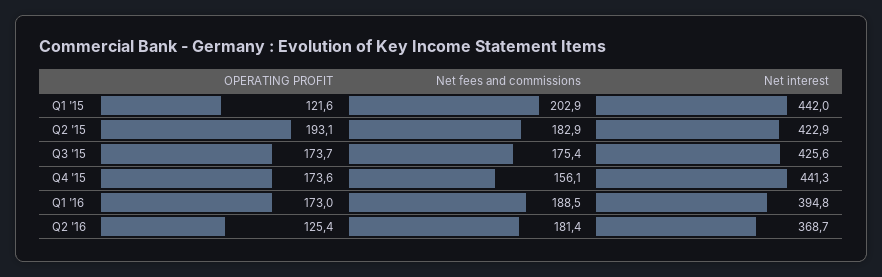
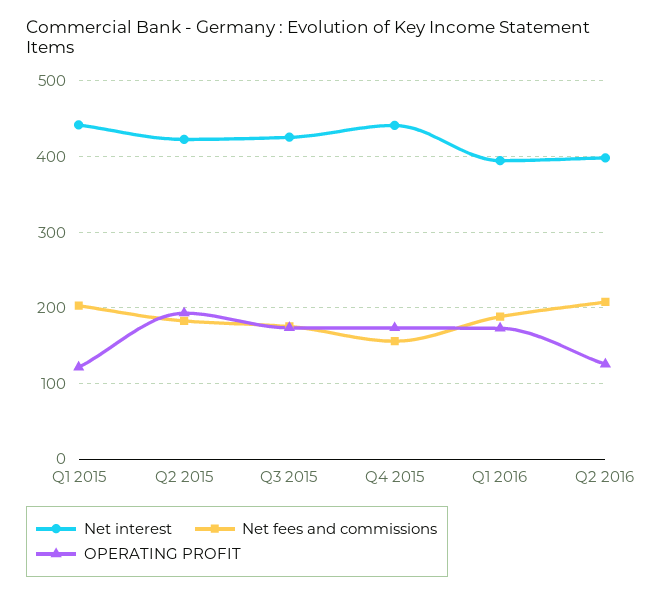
  {
    "OPERATING PROFIT": {
      "Q1 '15": 121.6,
      "Q2 '15": 193.1,
      "Q3 '15": 173.7,
      "Q4 '15": 173.6,
      "Q1 '16": 173,
      "Q2 '16": 125.4
    },
    "Net fees and commissions": {
      "Q1 '15": 202.9,
      "Q2 '15": 182.9,
      "Q3 '15": 175.4,
      "Q4 '15": 156.1,
      "Q1 '16": 188.5,
-     "Q2 '16": 181.4
+     "Q2 '16": 210
    },
    "Net interest": {
      "Q1 '15": 442,
      "Q2 '15": 422.9,
      "Q3 '15": 425.6,
      "Q4 '15": 441.3,
      "Q1 '16": 394.8,
-     "Q2 '16": 368.7
+     "Q2 '16": 400
    }
  }

